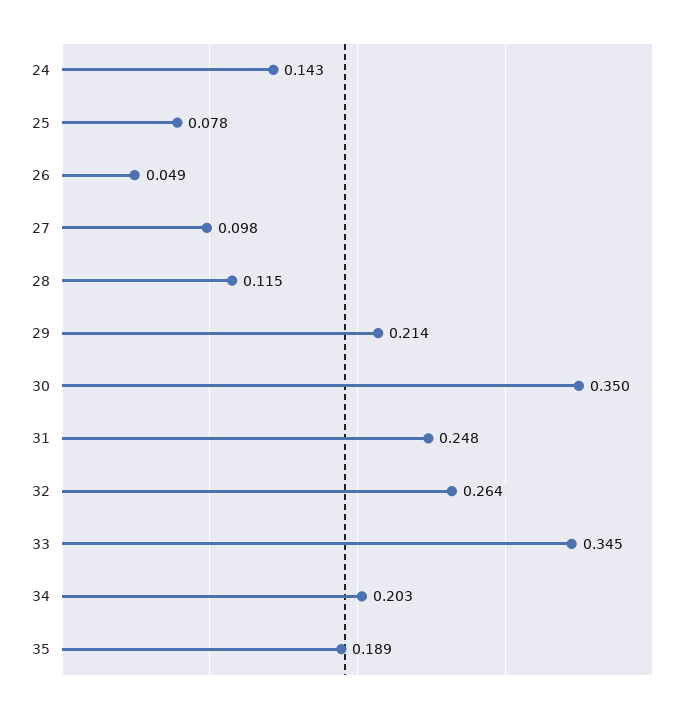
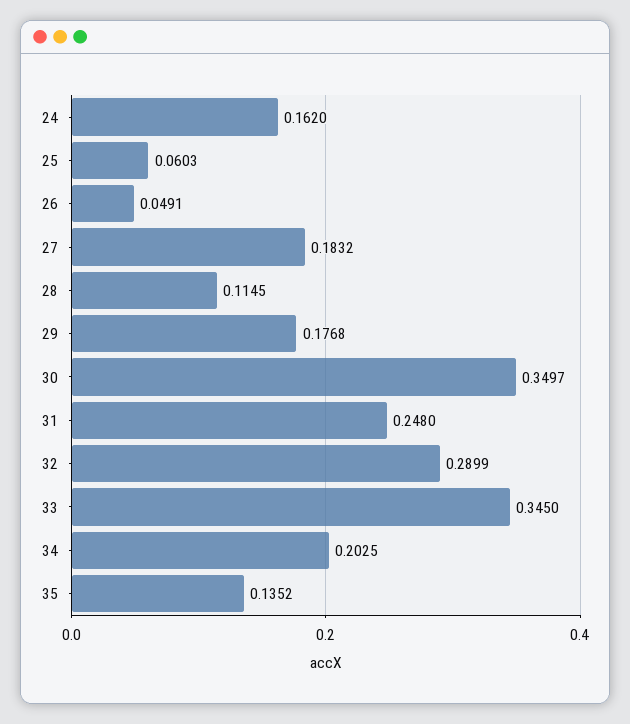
  {
-   "24": 0.143,
+   "24": 0.162,
-   "25": 0.078,
+   "25": 0.0603,
    "26": 0.0491,
-   "27": 0.098,
+   "27": 0.1832,
    "28": 0.1145,
-   "29": 0.214,
+   "29": 0.1768,
    "30": 0.3497,
    "31": 0.248,
-   "32": 0.264,
+   "32": 0.2899,
    "33": 0.345,
    "34": 0.2025,
-   "35": 0.189
+   "35": 0.1352
  }

